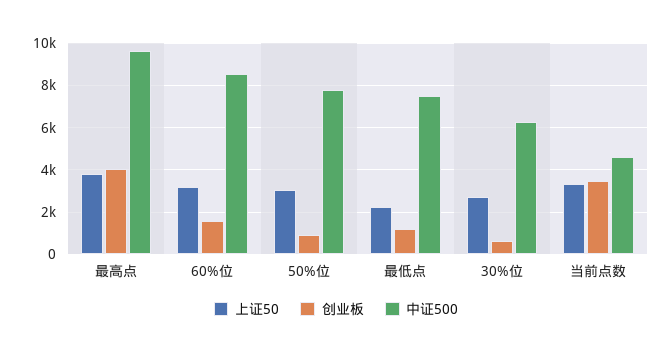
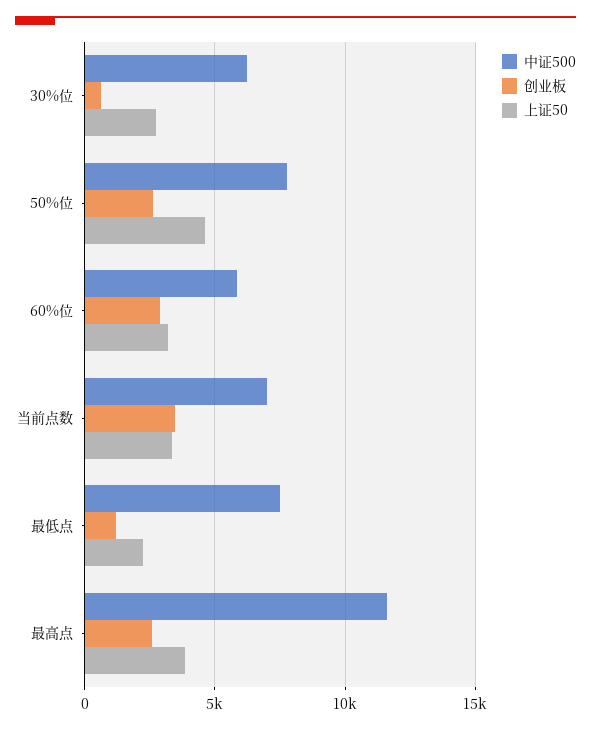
  {
    "上证50": {
      "最高点": 4000,
      "60%位": 3000,
-     "50%位": 3000,
+     "50%位": 4500,
      "最低点": 2000,
      "30%位": 2500,
      "当前点数": 3500
    },
    "创业板": {
-     "最高点": 4000,
+     "最高点": 2500,
-     "60%位": 1500,
+     "60%位": 3000,
-     "50%位": 1000,
+     "50%位": 2500,
      "最低点": 1000,
      "30%位": 500,
      "当前点数": 3500
    },
    "中证500": {
-     "最高点": 9500,
+     "最高点": 11500,
-     "60%位": 8500,
+     "60%位": 6000,
      "50%位": 8000,
      "最低点": 7500,
      "30%位": 6000,
-     "当前点数": 4500
+     "当前点数": 7000
    }
  }

